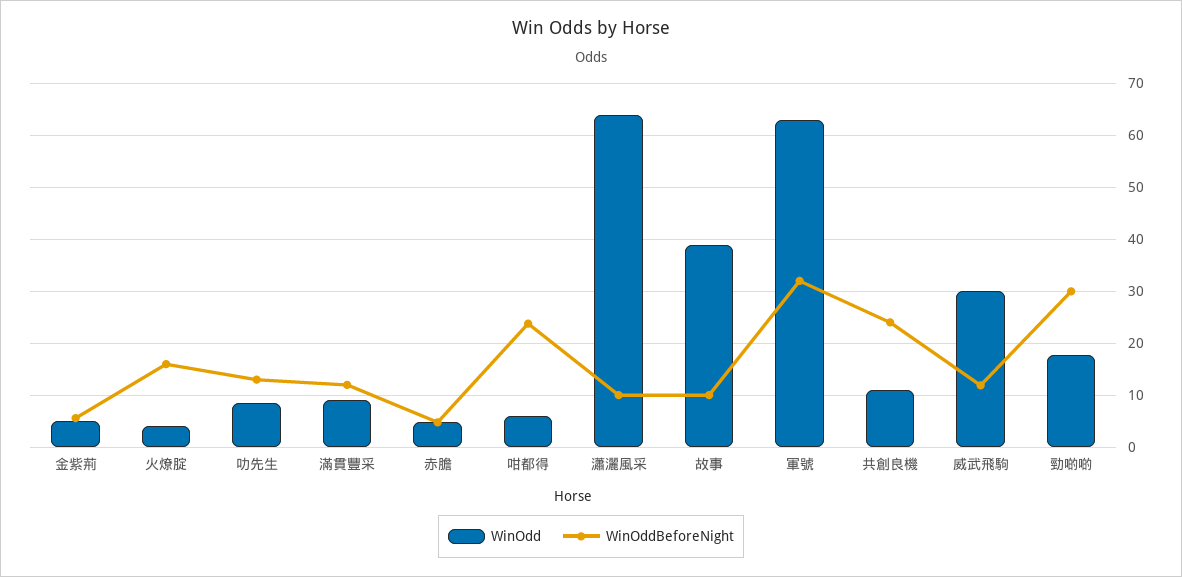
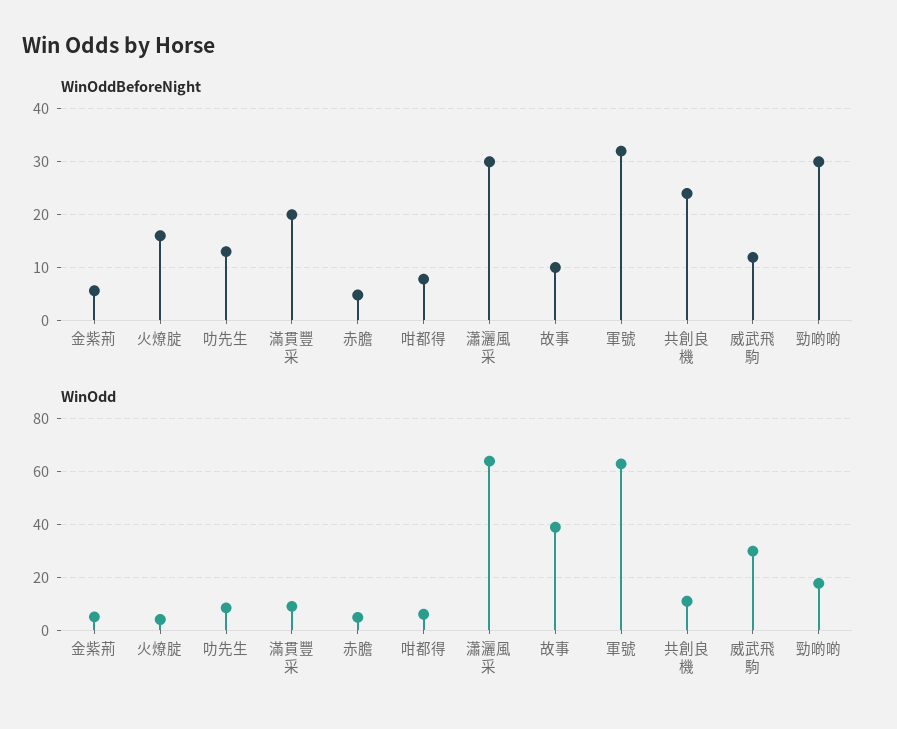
  {
    "WinOdd": {
      "金紫荊": 6,
      "火燎腚": 4,
      "叻先生": 8,
      "滿貫豐采": 10,
      "赤膽": 4,
      "咁都得": 6,
      "瀟灑風采": 64,
      "故事": 40,
      "軍號": 64,
      "共創良機": 12,
      "威武飛駒": 30,
      "勁啲啲": 18
    },
    "WinOddBeforeNight": {
      "金紫荊": 6,
      "火燎腚": 16,
      "叻先生": 14,
-     "滿貫豐采": 12,
+     "滿貫豐采": 20,
      "赤膽": 4,
-     "咁都得": 24,
+     "咁都得": 8,
-     "瀟灑風采": 10,
+     "瀟灑風采": 30,
      "故事": 10,
      "軍號": 32,
      "共創良機": 24,
      "威武飛駒": 12,
      "勁啲啲": 30
    }
  }

